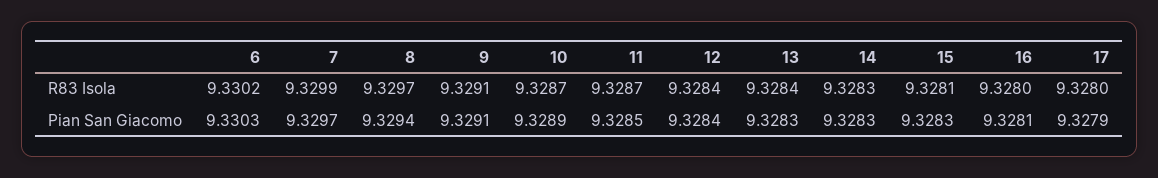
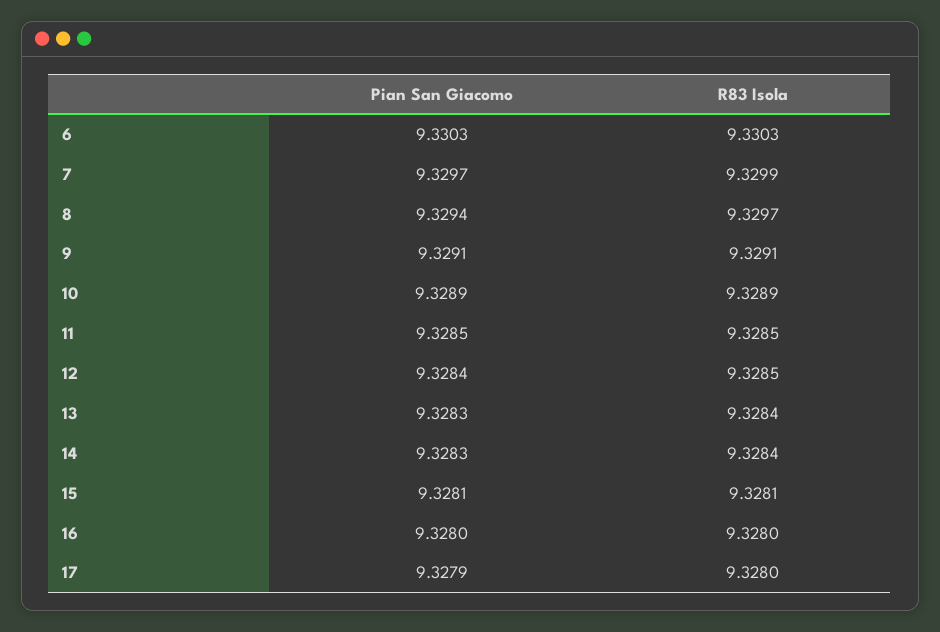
  {
    "6": {
-     "R83 Isola": 9.3302,
+     "R83 Isola": 9.3303,
      "Pian San Giacomo": 9.3303
    },
    "7": {
      "R83 Isola": 9.3299,
      "Pian San Giacomo": 9.3297
    },
    "8": {
      "R83 Isola": 9.3297,
      "Pian San Giacomo": 9.3294
    },
    "9": {
      "R83 Isola": 9.3291,
      "Pian San Giacomo": 9.3291
    },
    "10": {
-     "R83 Isola": 9.3287,
+     "R83 Isola": 9.3289,
      "Pian San Giacomo": 9.3289
    },
    "11": {
-     "R83 Isola": 9.3287,
+     "R83 Isola": 9.3285,
      "Pian San Giacomo": 9.3285
    },
    "12": {
-     "R83 Isola": 9.3284,
+     "R83 Isola": 9.3285,
      "Pian San Giacomo": 9.3284
    },
    "13": {
      "R83 Isola": 9.3284,
      "Pian San Giacomo": 9.3283
    },
    "14": {
-     "R83 Isola": 9.3283,
+     "R83 Isola": 9.3284,
      "Pian San Giacomo": 9.3283
    },
    "15": {
      "R83 Isola": 9.3281,
-     "Pian San Giacomo": 9.3283
+     "Pian San Giacomo": 9.3281
    },
    "16": {
      "R83 Isola": 9.328,
-     "Pian San Giacomo": 9.3281
+     "Pian San Giacomo": 9.328
    },
    "17": {
      "R83 Isola": 9.328,
      "Pian San Giacomo": 9.3279
    }
  }

